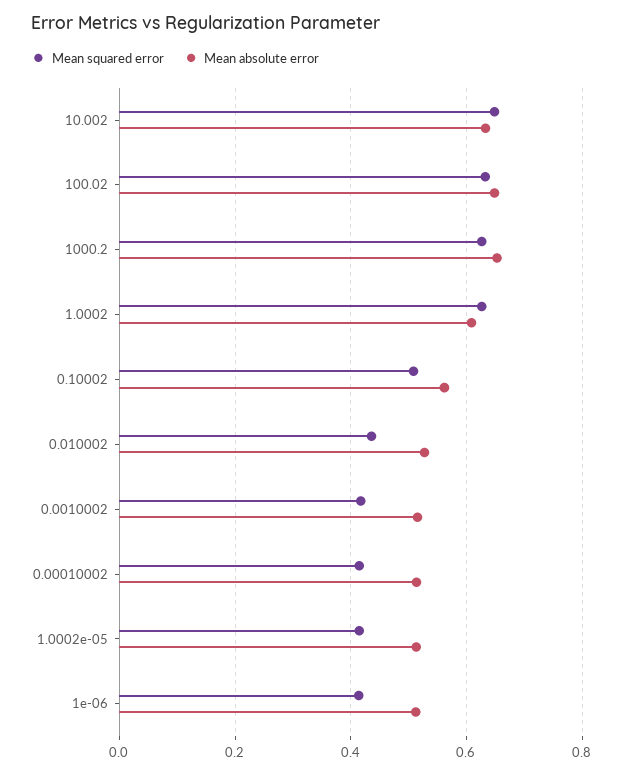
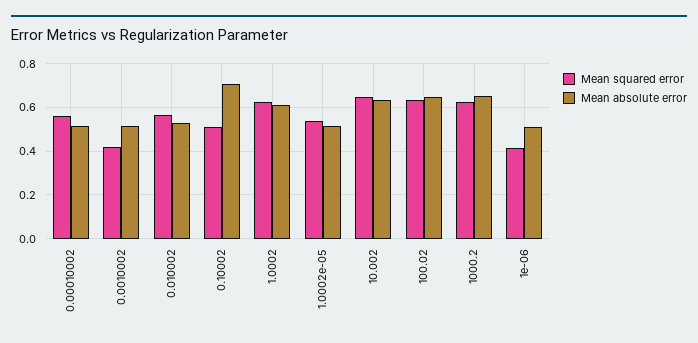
  {
    "Mean squared error": {
      "10.002": 0.64,
      "100.02": 0.64,
      "1000.2": 0.62,
      "1.0002": 0.62,
      "0.10002": 0.5,
-     "0.010002": 0.44,
+     "0.010002": 0.55,
      "0.0010002": 0.42,
-     "0.00010002": 0.42,
+     "0.00010002": 0.55,
-     "1.0002e-05": 0.42,
+     "1.0002e-05": 0.55,
      "1e-06": 0.42
    },
    "Mean absolute error": {
      "10.002": 0.64,
      "100.02": 0.64,
      "1000.2": 0.66,
      "1.0002": 0.6,
-     "0.10002": 0.56,
+     "0.10002": 0.7,
      "0.010002": 0.52,
      "0.0010002": 0.52,
      "0.00010002": 0.52,
      "1.0002e-05": 0.52,
      "1e-06": 0.52
    }
  }

